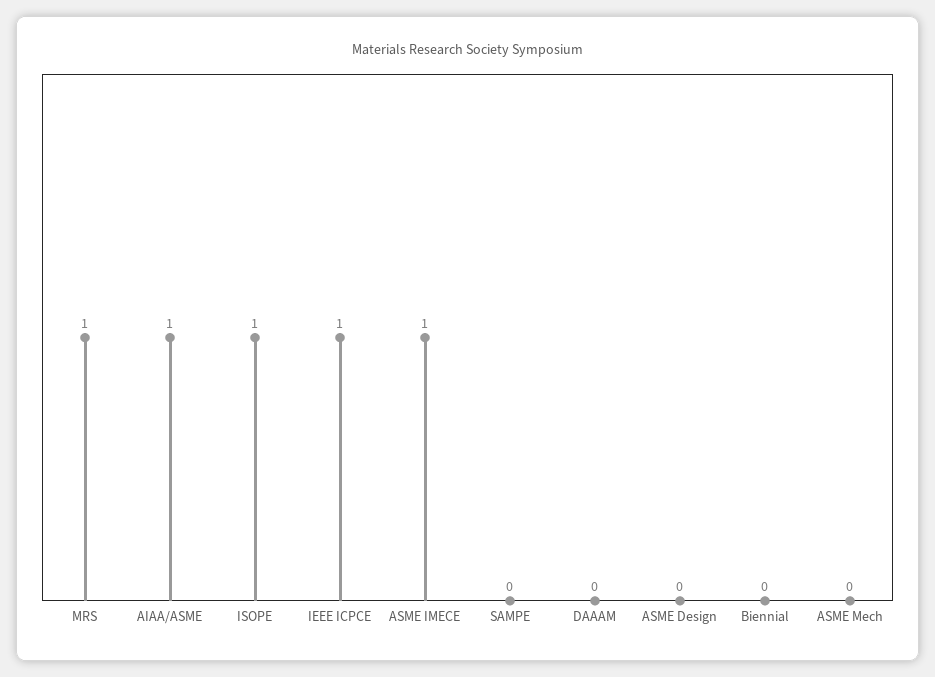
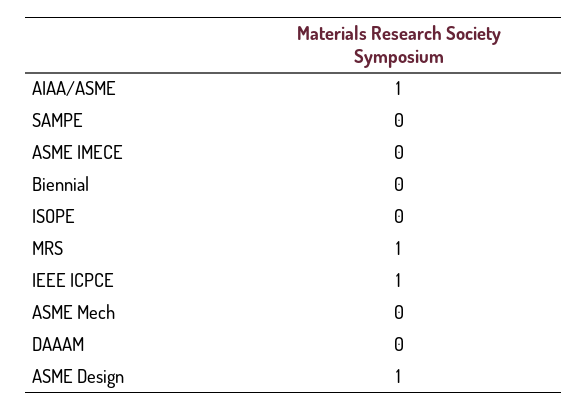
  {
    "MRS": 1,
    "AIAA/ASME": 1,
-   "ISOPE": 1,
+   "ISOPE": 0,
    "IEEE ICPCE": 1,
-   "ASME IMECE": 1,
+   "ASME IMECE": 0,
    "SAMPE": 0,
    "DAAAM": 0,
-   "ASME Design": 0,
+   "ASME Design": 1,
    "Biennial": 0,
    "ASME Mech": 0
  }

